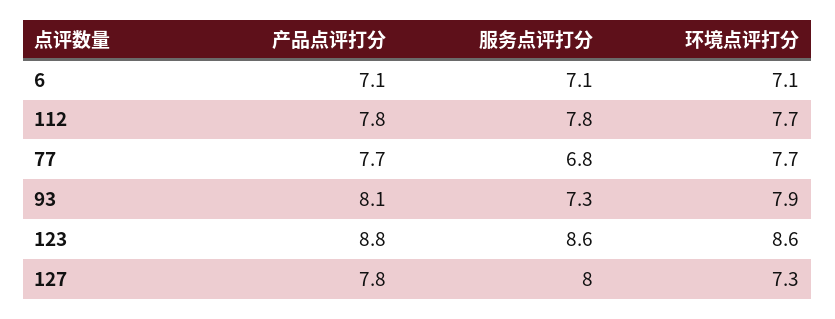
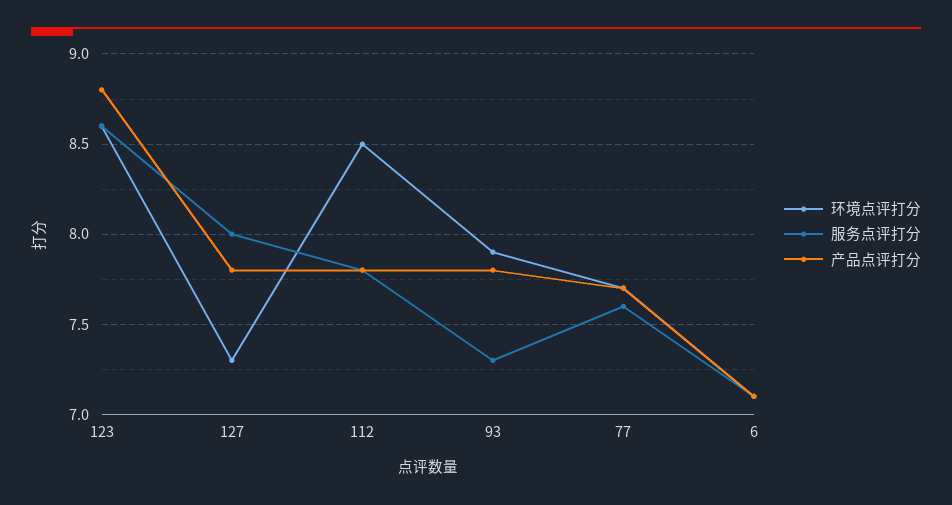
  {
    "产品点评打分": {
      "6": 7.1,
      "112": 7.8,
      "77": 7.7,
-     "93": 8.1,
+     "93": 7.8,
      "123": 8.8,
      "127": 7.8
    },
    "服务点评打分": {
      "6": 7.1,
      "112": 7.8,
-     "77": 6.8,
+     "77": 7.6,
      "93": 7.3,
      "123": 8.6,
      "127": 8
    },
    "环境点评打分": {
      "6": 7.1,
-     "112": 7.7,
+     "112": 8.5,
      "77": 7.7,
      "93": 7.9,
      "123": 8.6,
      "127": 7.3
    }
  }

